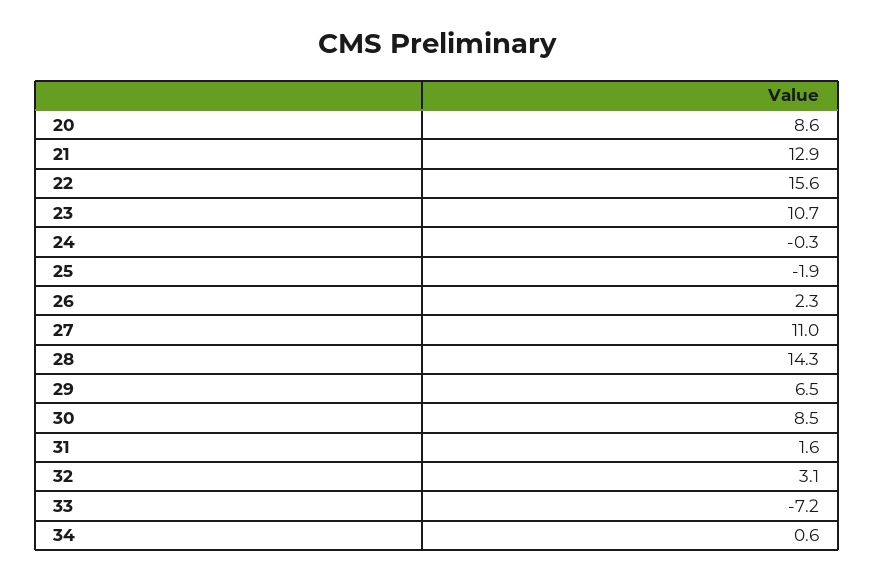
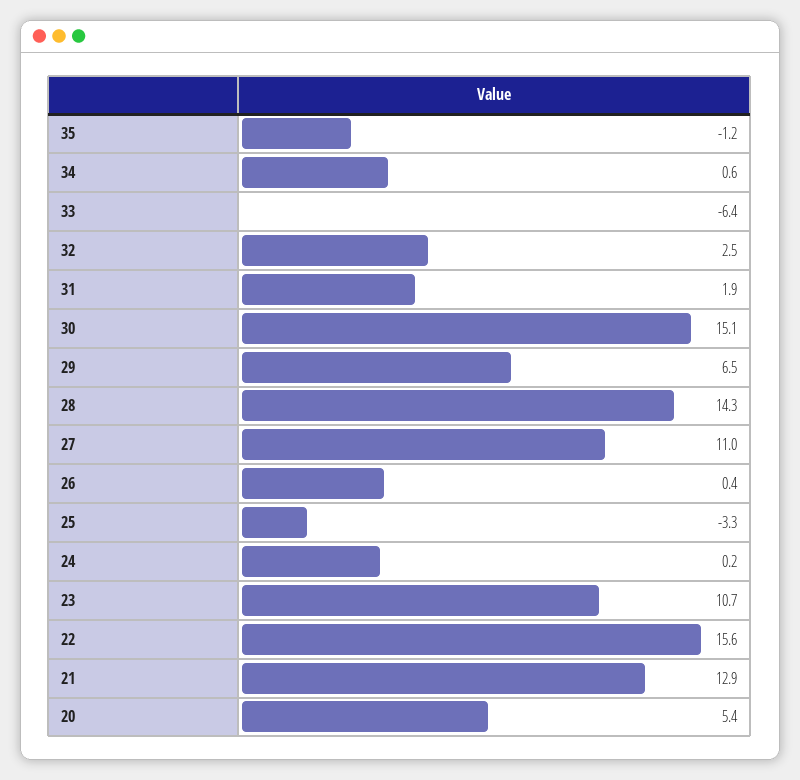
  {
-   "20": 8.6,
+   "20": 5.4,
    "21": 12.9,
    "22": 15.6,
    "23": 10.7,
-   "24": -0.3,
+   "24": 0.2,
-   "25": -1.9,
+   "25": -3.3,
-   "26": 2.3,
+   "26": 0.4,
    "27": 11,
    "28": 14.3,
    "29": 6.5,
-   "30": 8.5,
+   "30": 15.1,
-   "31": 1.6,
+   "31": 1.9,
-   "32": 3.1,
+   "32": 2.5,
-   "33": -7.2,
+   "33": -6.4,
-   "34": 0.6
+   "34": 0.6,
+   "35": -1.2
  }

